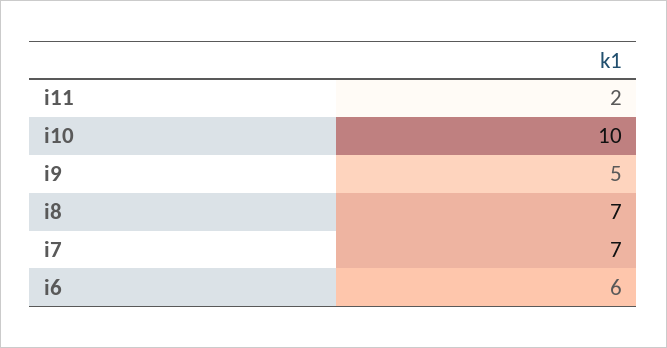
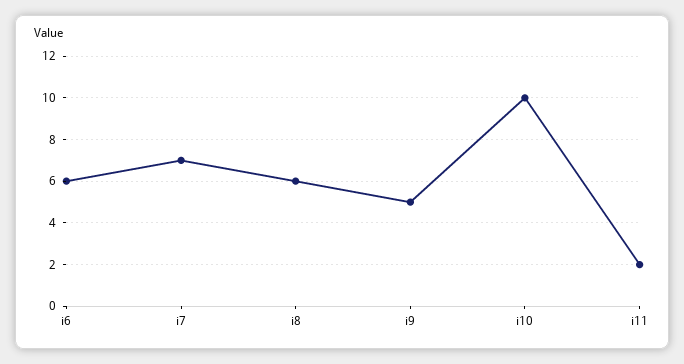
  {
    "i11": 2,
    "i10": 10,
    "i9": 5,
-   "i8": 7,
+   "i8": 6,
    "i7": 7,
    "i6": 6
  }

